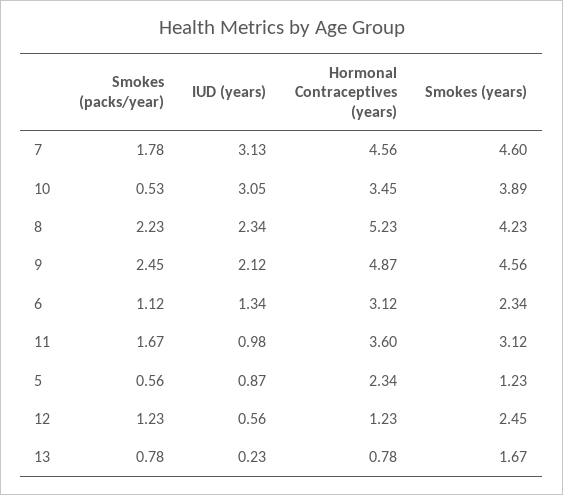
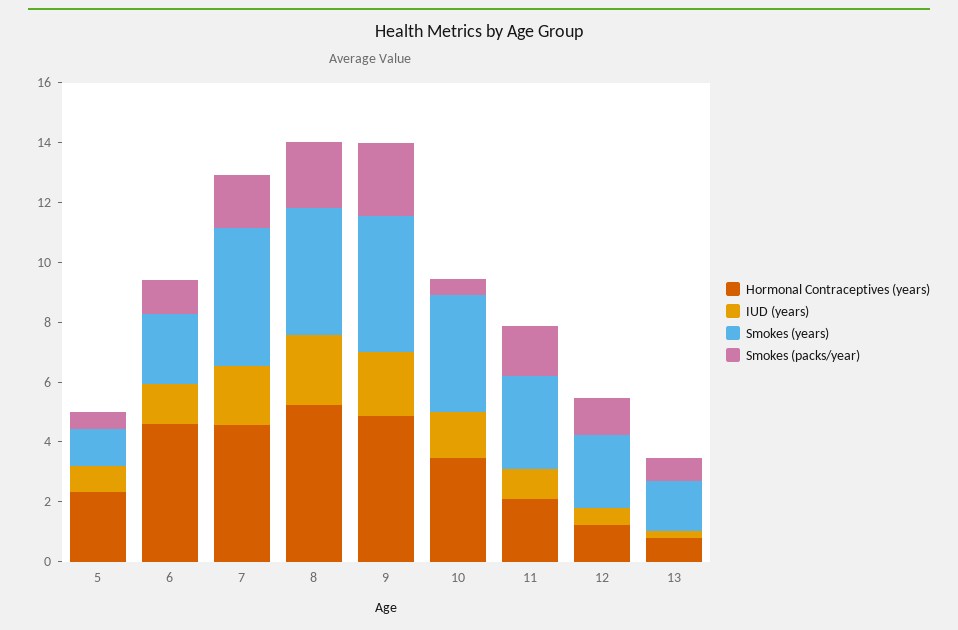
  {
    "Smokes (packs/year)": {
      "7": 1.78,
      "10": 0.53,
      "8": 2.23,
      "9": 2.45,
      "6": 1.12,
      "11": 1.67,
      "5": 0.56,
      "12": 1.23,
      "13": 0.78
    },
    "IUD (years)": {
-     "7": 3.13,
+     "7": 2,
-     "10": 3.05,
+     "10": 1.5,
      "8": 2.34,
      "9": 2.12,
      "6": 1.34,
      "11": 0.98,
      "5": 0.87,
      "12": 0.56,
      "13": 0.23
    },
    "Hormonal Contraceptives (years)": {
      "7": 4.56,
      "10": 3.45,
      "8": 5.23,
      "9": 4.87,
-     "6": 3.12,
+     "6": 4.5,
-     "11": 3.6,
+     "11": 2,
      "5": 2.34,
      "12": 1.23,
      "13": 0.78
    },
    "Smokes (years)": {
      "7": 4.6,
      "10": 3.89,
      "8": 4.23,
      "9": 4.56,
      "6": 2.34,
      "11": 3.12,
      "5": 1.23,
      "12": 2.45,
      "13": 1.67
    }
  }

